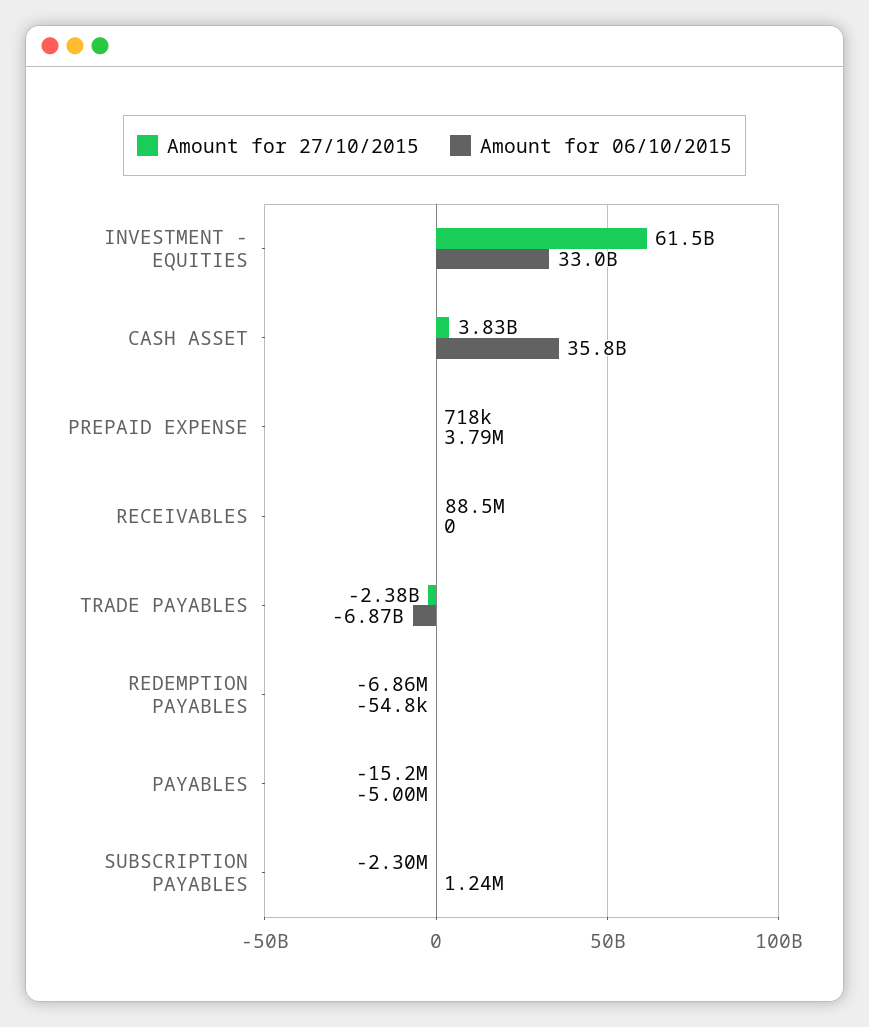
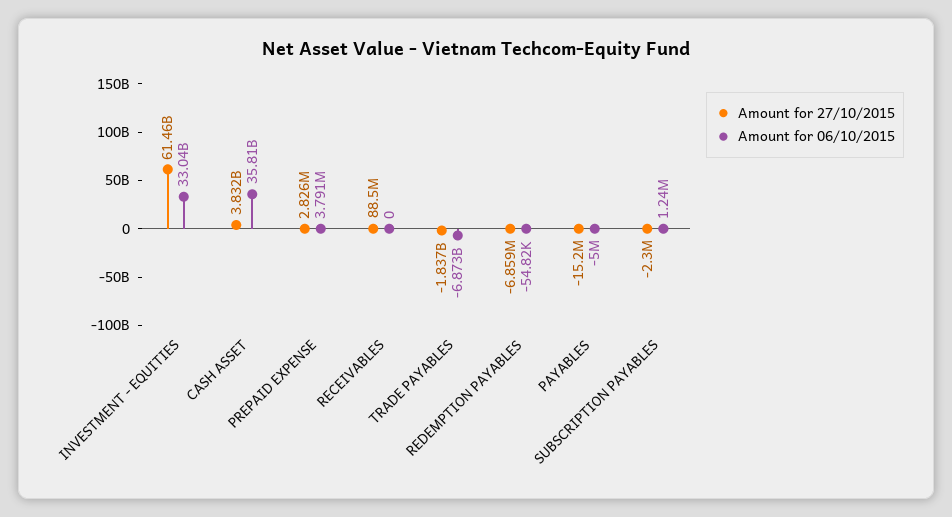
  {
    "Amount for 27/10/2015": {
      "INVESTMENT - EQUITIES": 61460000000,
      "CASH ASSET": 3832000000,
-     "PREPAID EXPENSE": 718000,
+     "PREPAID EXPENSE": 2826000,
      "RECEIVABLES": 88500000,
-     "TRADE PAYABLES": -2380000000,
+     "TRADE PAYABLES": -1837000000,
      "REDEMPTION PAYABLES": -6859000,
      "PAYABLES": -15200000,
      "SUBSCRIPTION PAYABLES": -2300000
    },
    "Amount for 06/10/2015": {
      "INVESTMENT - EQUITIES": 33040000000,
      "CASH ASSET": 35810000000,
      "PREPAID EXPENSE": 3791000,
      "RECEIVABLES": 0,
      "TRADE PAYABLES": -6873000000,
      "REDEMPTION PAYABLES": -54820,
      "PAYABLES": -5000000,
      "SUBSCRIPTION PAYABLES": 1240000
    }
  }

